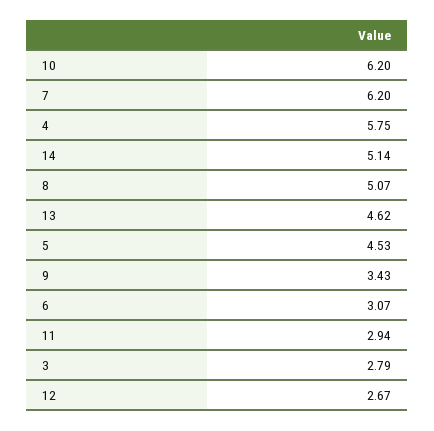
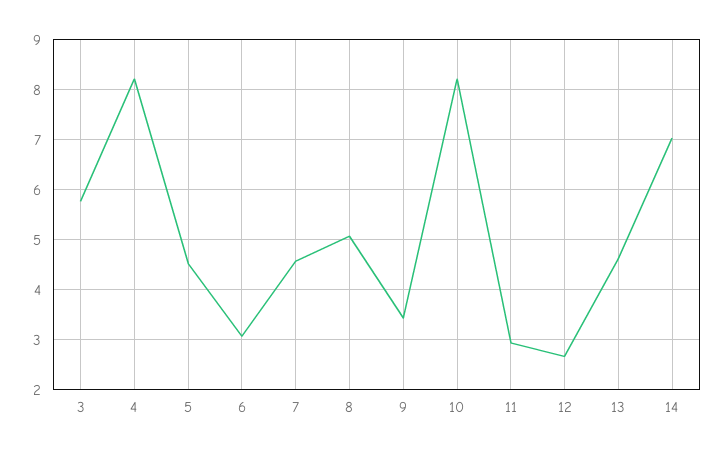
  {
-   "10": 6.2,
+   "10": 8.2,
-   "7": 6.2,
+   "7": 4.6,
-   "4": 5.75,
+   "4": 8.2,
-   "14": 5.14,
+   "14": 7,
    "8": 5.07,
    "13": 4.62,
    "5": 4.53,
    "9": 3.43,
    "6": 3.07,
    "11": 2.94,
-   "3": 2.79,
+   "3": 5.8,
    "12": 2.67
  }

